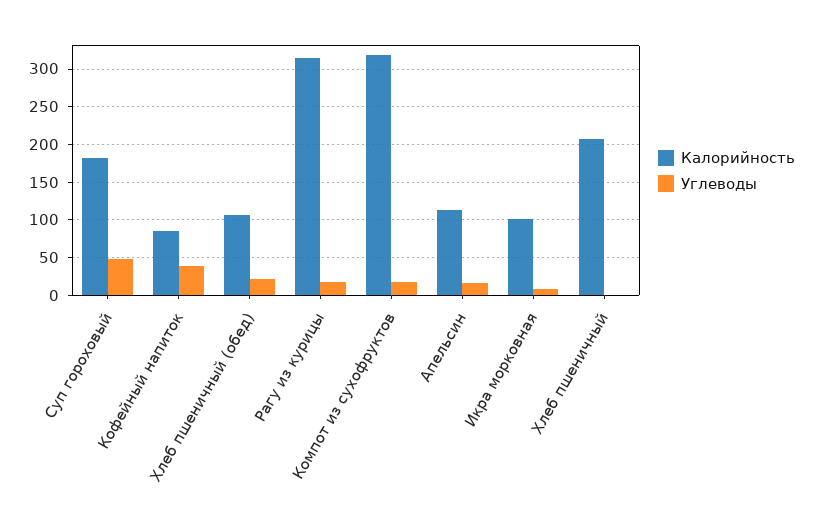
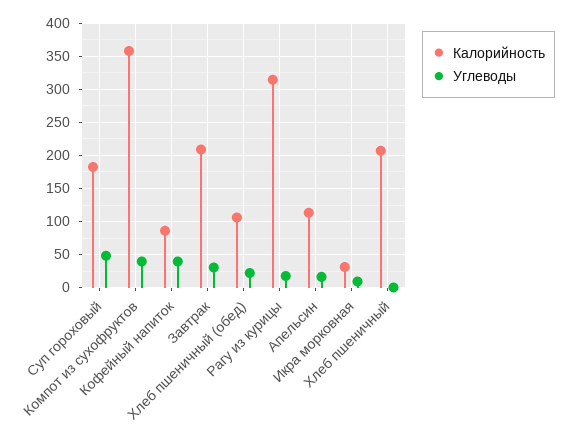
  {
    "Калорийность": {
      "Суп гороховый": 180,
      "Кофейный напиток": 90,
      "Хлеб пшеничный (обед)": 110,
      "Рагу из курицы": 310,
-     "Компот из сухофруктов": 320,
+     "Компот из сухофруктов": 360,
      "Апельсин": 110,
-     "Икра морковная": 100,
+     "Икра морковная": 30,
-     "Хлеб пшеничный": 210
+     "Хлеб пшеничный": 210,
+     "Завтрак": 210
    },
    "Углеводы": {
      "Суп гороховый": 50,
      "Кофейный напиток": 40,
      "Хлеб пшеничный (обед)": 20,
      "Рагу из курицы": 20,
-     "Компот из сухофруктов": 20,
+     "Компот из сухофруктов": 40,
      "Апельсин": 20,
      "Икра морковная": 10,
-     "Хлеб пшеничный": 0
+     "Хлеб пшеничный": 0,
+     "Завтрак": 30
    }
  }

